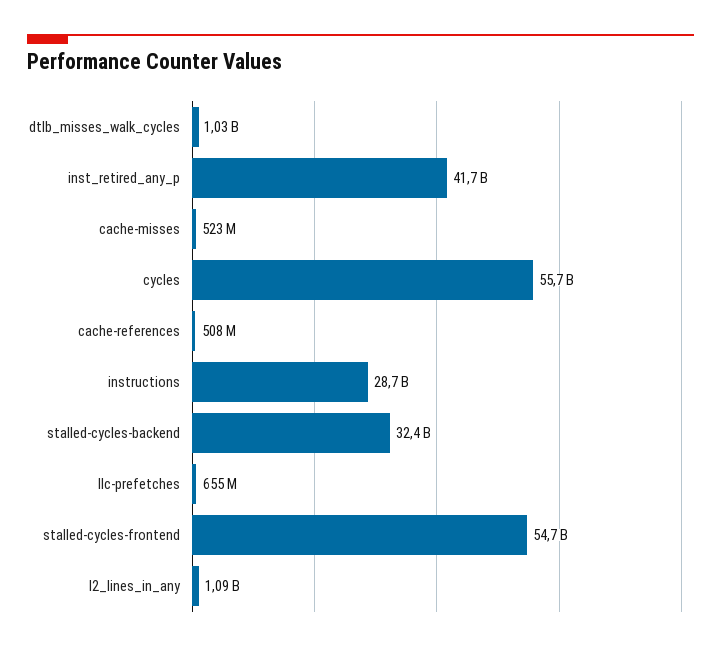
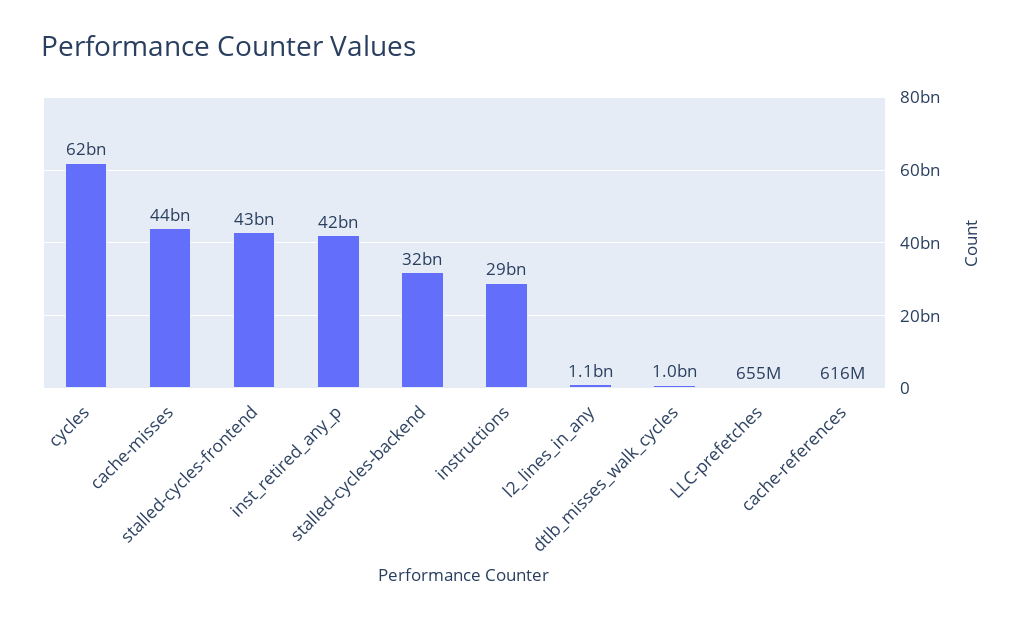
  {
    "dtlb_misses_walk_cycles": 1030000000,
    "inst_retired_any_p": 41700000000,
-   "cache-misses": 523000000,
+   "cache-misses": 44000000000,
-   "cycles": 55700000000,
+   "cycles": 62000000000,
-   "cache-references": 508000000,
+   "cache-references": 616000000,
    "instructions": 28700000000,
    "stalled-cycles-backend": 32400000000,
    "llc-prefetches": 655000000,
-   "stalled-cycles-frontend": 54700000000,
+   "stalled-cycles-frontend": 43000000000,
    "l2_lines_in_any": 1090000000
  }

